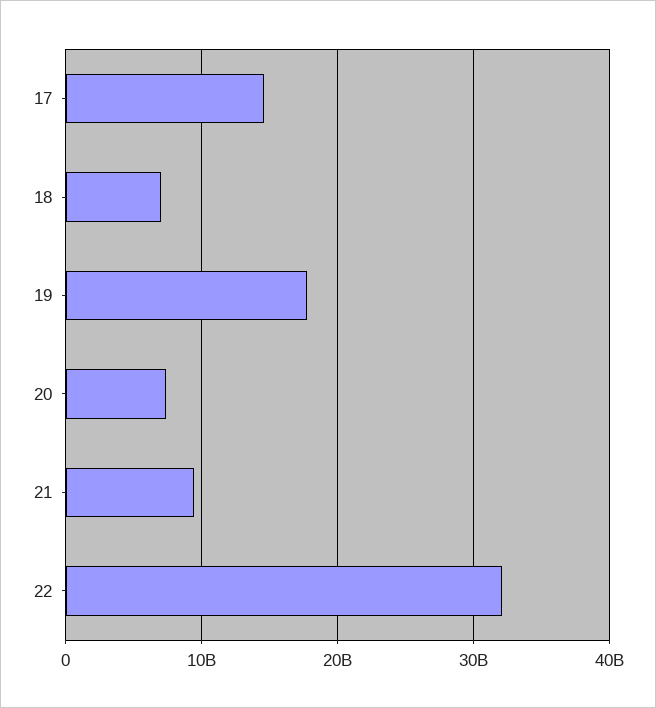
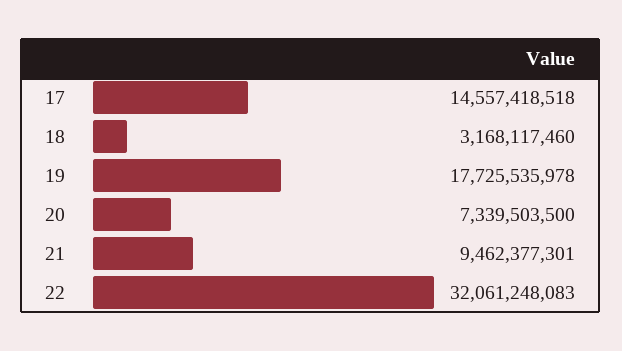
  {
    "17": 14557418518,
-   "18": 7000000000,
+   "18": 3168117460,
    "19": 17725535978,
    "20": 7339503500,
    "21": 9462377301,
    "22": 32061248083
  }

